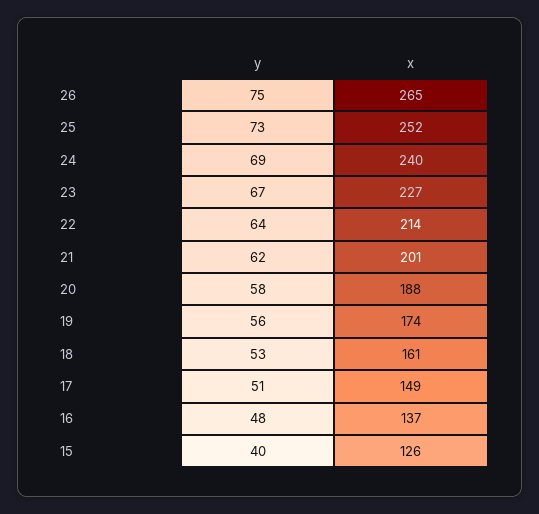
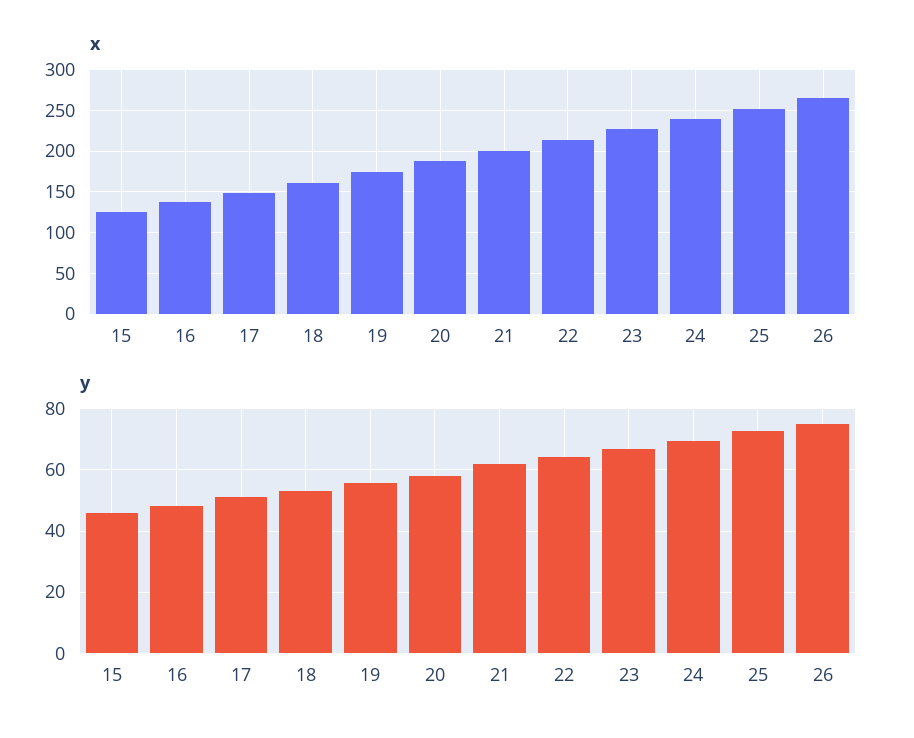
  {
    "y": {
      "26": 75,
      "25": 73,
      "24": 69,
      "23": 67,
      "22": 64,
      "21": 62,
      "20": 58,
      "19": 56,
      "18": 53,
      "17": 51,
      "16": 48,
-     "15": 40
+     "15": 46
    },
    "x": {
      "26": 265,
      "25": 252,
      "24": 240,
      "23": 227,
      "22": 214,
      "21": 201,
      "20": 188,
      "19": 174,
      "18": 161,
      "17": 149,
      "16": 137,
      "15": 126
    }
  }

